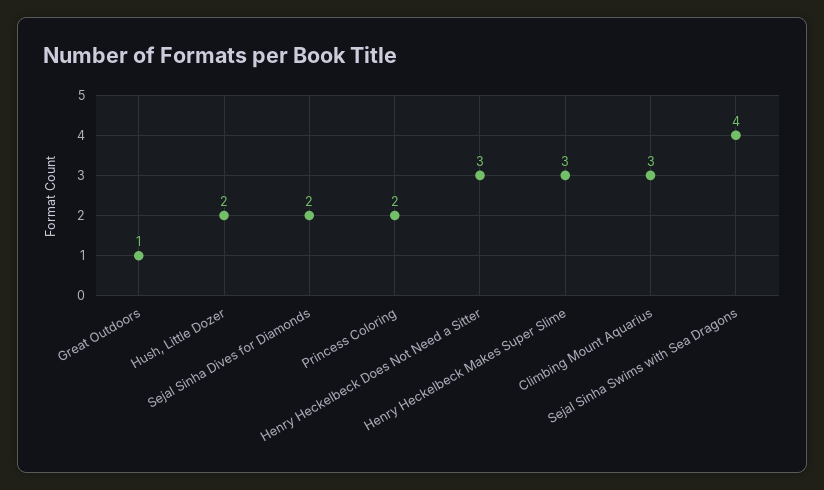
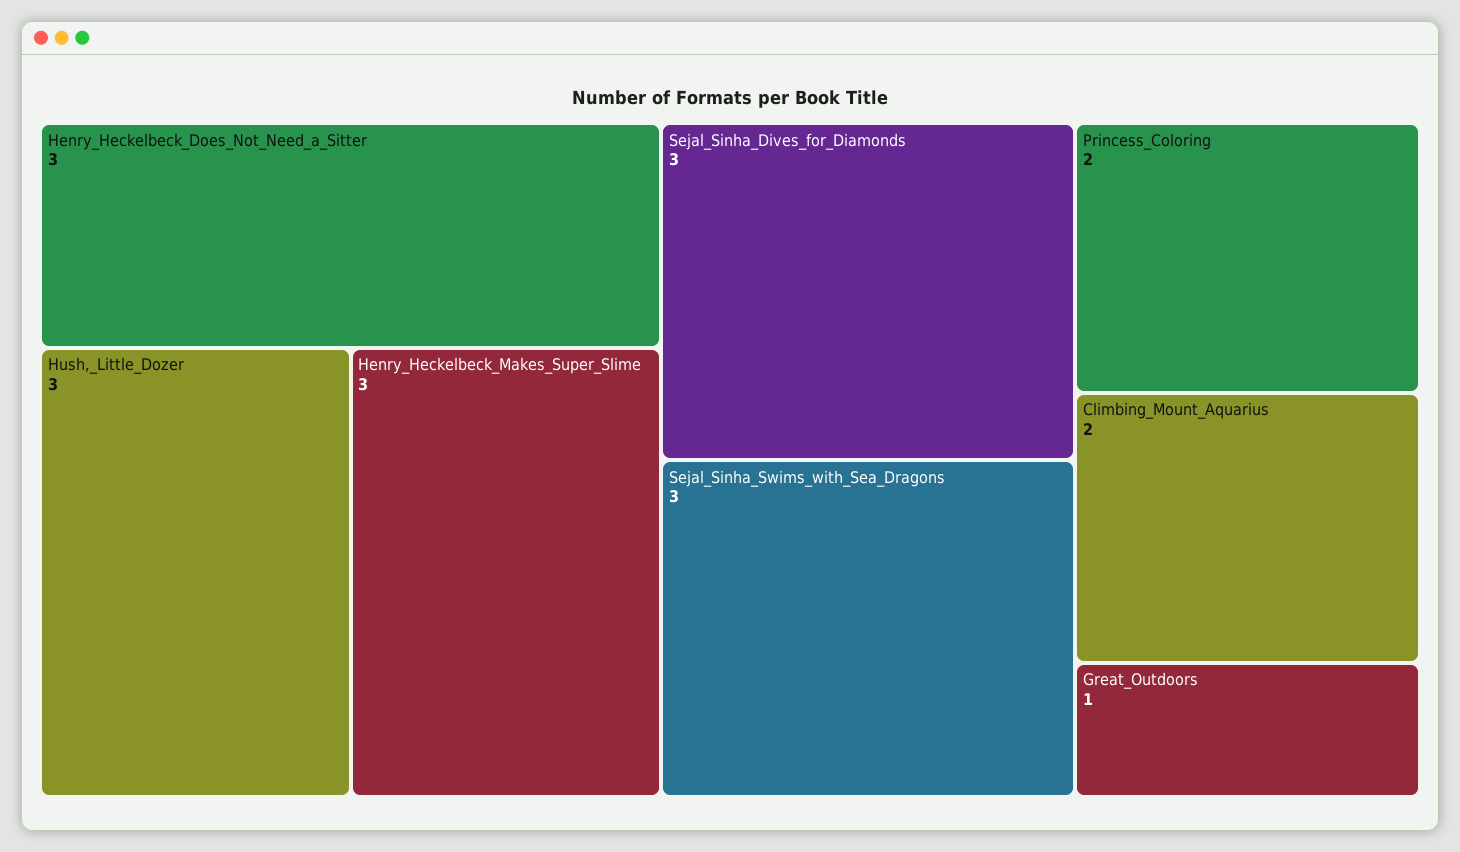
  {
    "Great Outdoors": 1,
-   "Hush, Little Dozer": 2,
+   "Hush, Little Dozer": 3,
-   "Sejal Sinha Dives for Diamonds": 2,
+   "Sejal Sinha Dives for Diamonds": 3,
    "Princess Coloring": 2,
    "Henry Heckelbeck Does Not Need a Sitter": 3,
    "Henry Heckelbeck Makes Super Slime": 3,
-   "Climbing Mount Aquarius": 3,
+   "Climbing Mount Aquarius": 2,
-   "Sejal Sinha Swims with Sea Dragons": 4
+   "Sejal Sinha Swims with Sea Dragons": 3
  }

